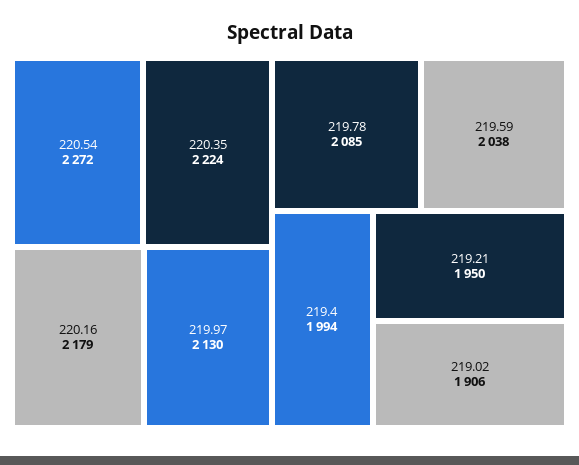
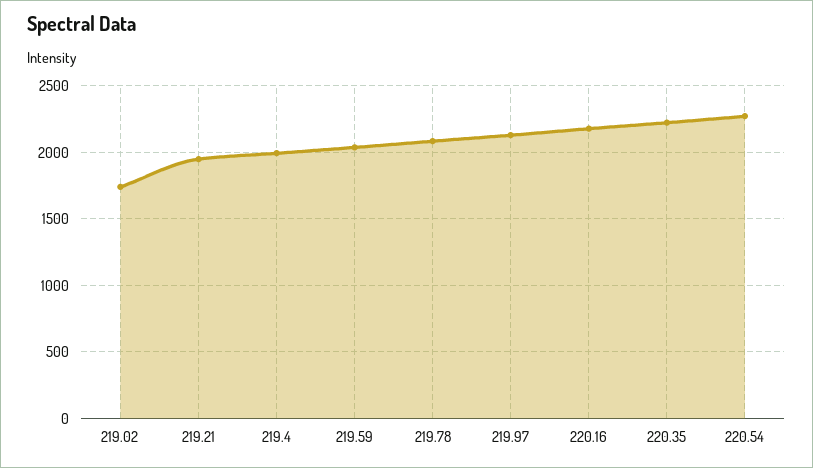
  {
    "220.54": 2272,
    "220.35": 2224,
    "220.16": 2179,
    "219.97": 2130,
    "219.78": 2085,
    "219.59": 2038,
    "219.4": 1994,
    "219.21": 1950,
-   "219.02": 1906
+   "219.02": 1750
  }

